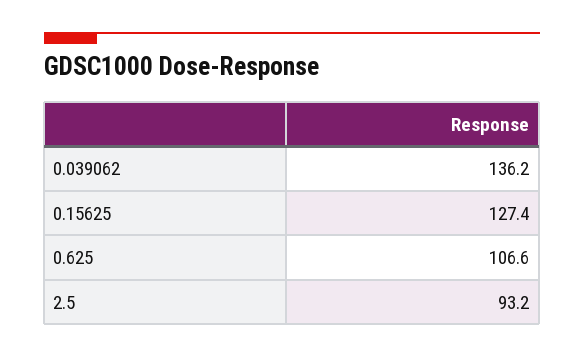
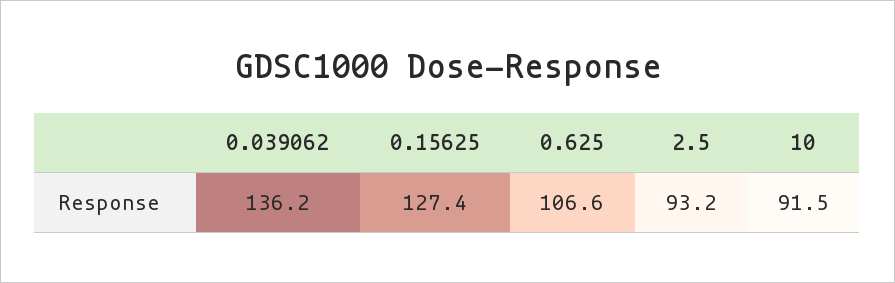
  {
    "0.039062": 136.2,
    "0.15625": 127.4,
    "0.625": 106.6,
-   "2.5": 93.2
+   "2.5": 93.2,
+   "10": 91.5
  }

